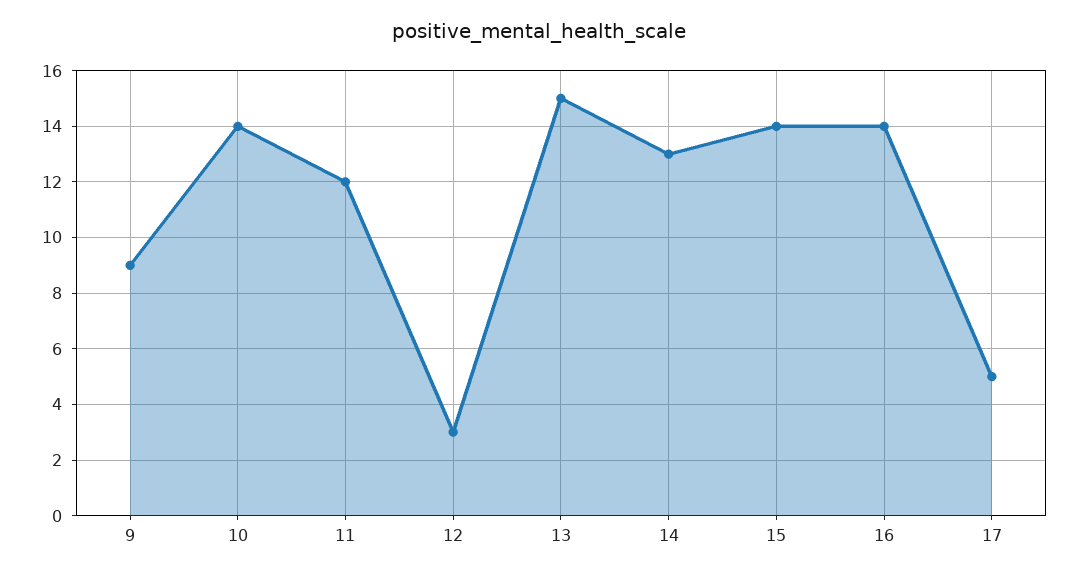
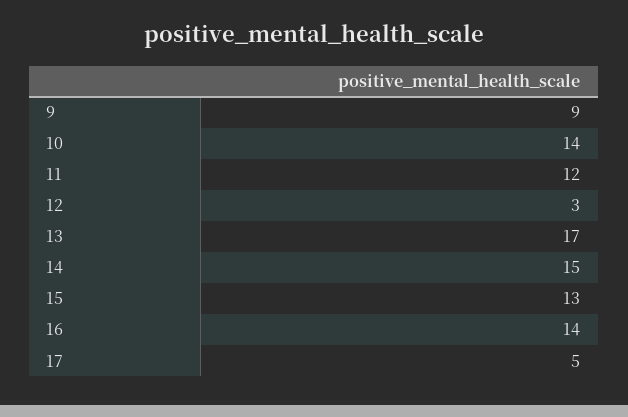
  {
    "9": 9,
    "10": 14,
    "11": 12,
    "12": 3,
-   "13": 15,
+   "13": 17,
-   "14": 13,
+   "14": 15,
-   "15": 14,
+   "15": 13,
    "16": 14,
    "17": 5
  }

